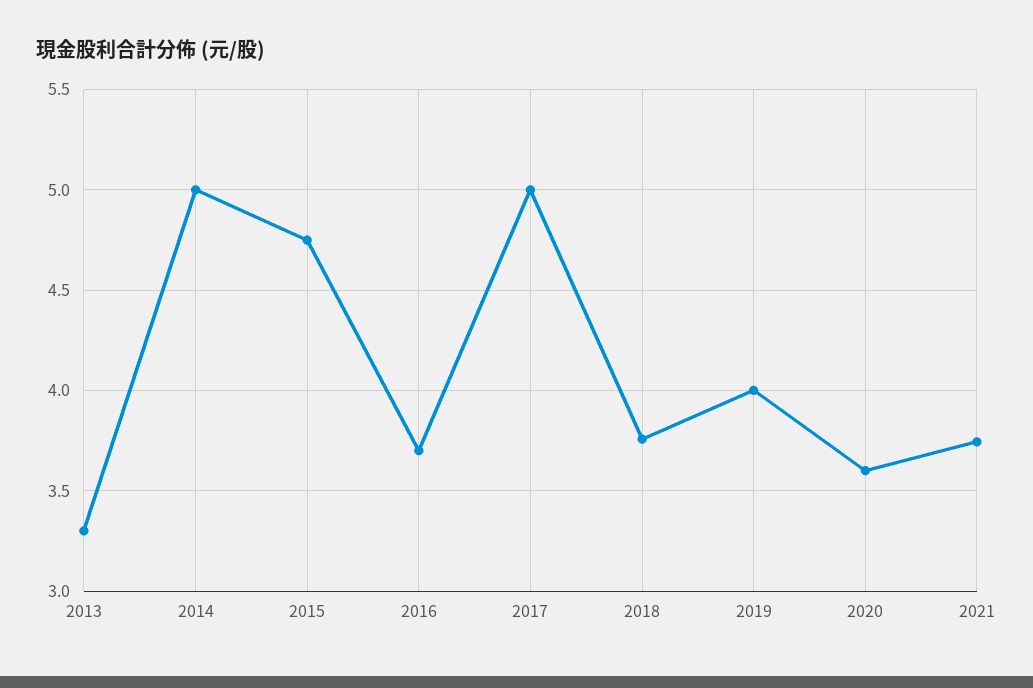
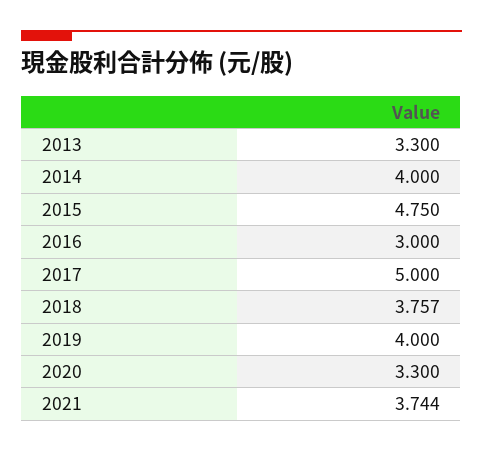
  {
    "2013": 3.3,
-   "2014": 5,
+   "2014": 4,
    "2015": 4.75,
-   "2016": 3.7,
+   "2016": 3,
    "2017": 5,
    "2018": 3.757,
    "2019": 4,
-   "2020": 3.6,
+   "2020": 3.3,
    "2021": 3.744
  }

